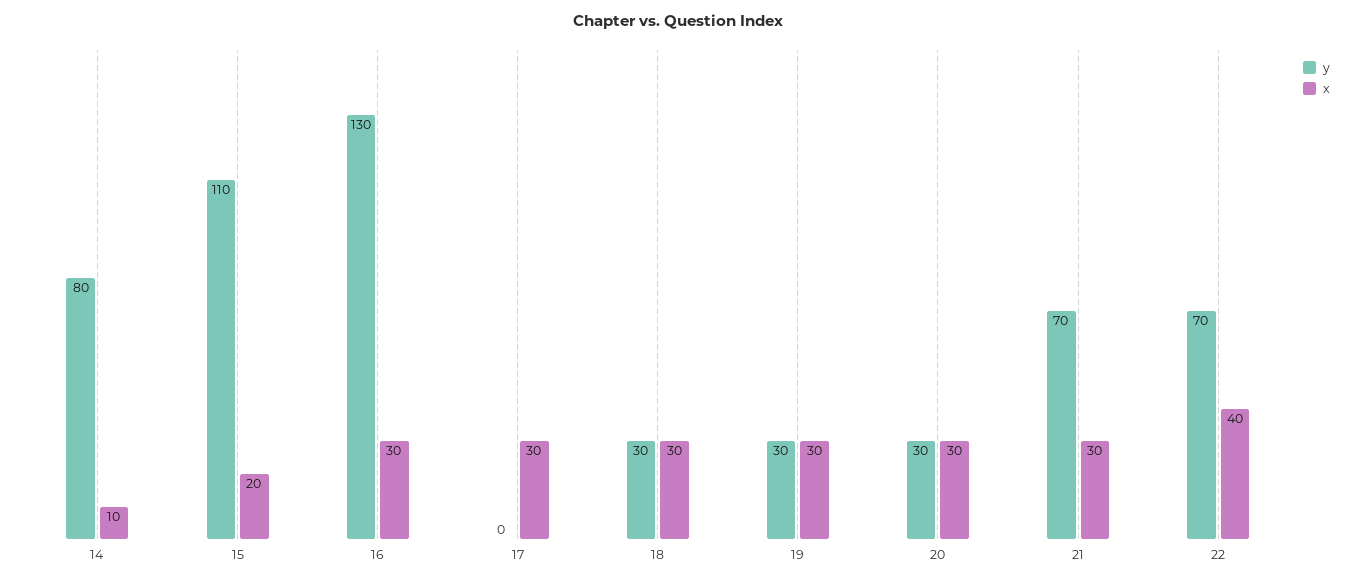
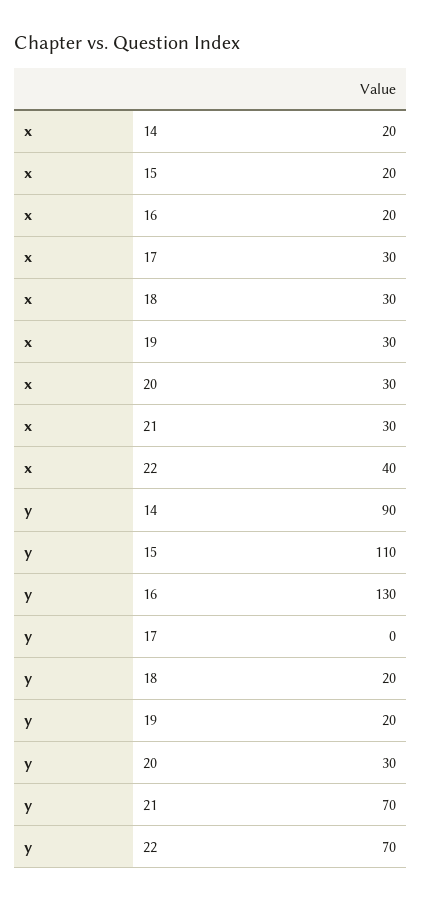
  {
    "y": {
-     "14": 80,
+     "14": 90,
      "15": 110,
      "16": 130,
      "17": 0,
-     "18": 30,
+     "18": 20,
-     "19": 30,
+     "19": 20,
      "20": 30,
      "21": 70,
      "22": 70
    },
    "x": {
-     "14": 10,
+     "14": 20,
      "15": 20,
-     "16": 30,
+     "16": 20,
      "17": 30,
      "18": 30,
      "19": 30,
      "20": 30,
      "21": 30,
      "22": 40
    }
  }

